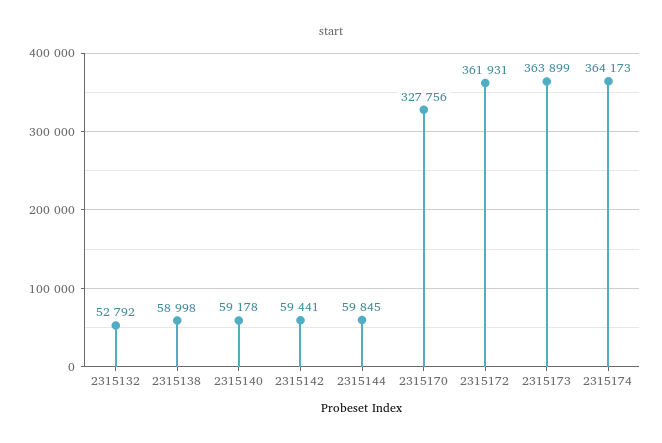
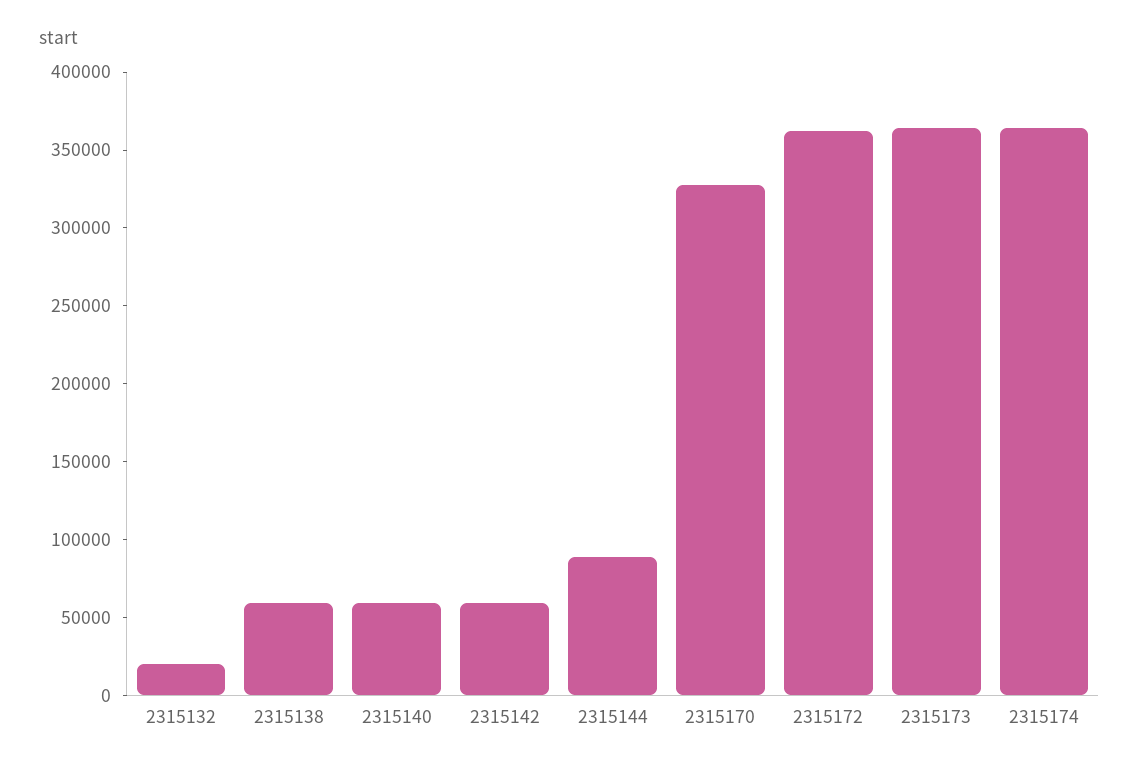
  {
-   "2315132": 52792,
+   "2315132": 20000,
    "2315138": 58998,
    "2315140": 59178,
    "2315142": 59441,
-   "2315144": 59845,
+   "2315144": 90000,
    "2315170": 327756,
    "2315172": 361931,
    "2315173": 363899,
    "2315174": 364173
  }

